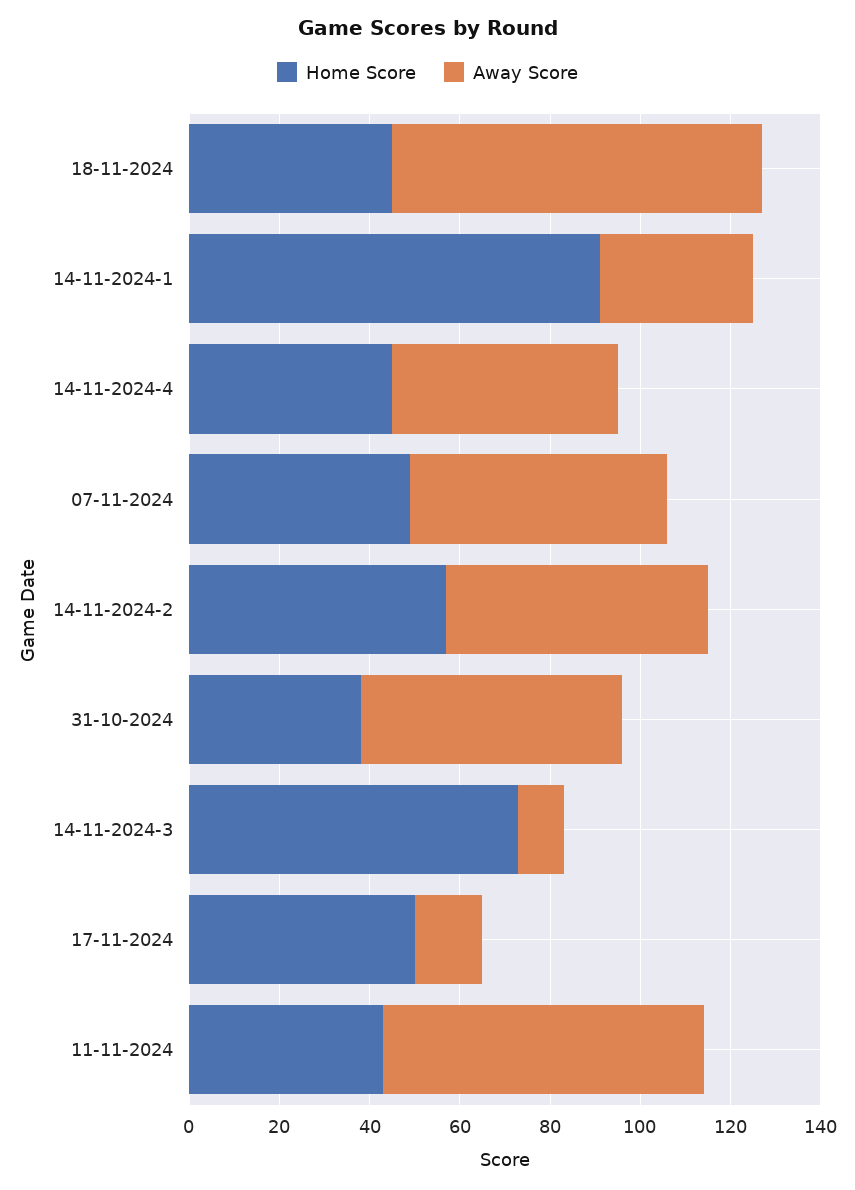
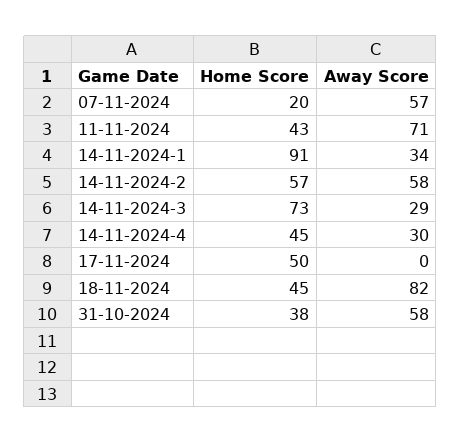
  {
    "Home Score": {
      "18-11-2024": 45,
      "14-11-2024-1": 91,
      "14-11-2024-4": 45,
-     "07-11-2024": 50,
+     "07-11-2024": 20,
      "14-11-2024-2": 57,
      "31-10-2024": 38,
      "14-11-2024-3": 73,
      "17-11-2024": 50,
      "11-11-2024": 43
    },
    "Away Score": {
      "18-11-2024": 82,
      "14-11-2024-1": 34,
-     "14-11-2024-4": 50,
+     "14-11-2024-4": 30,
      "07-11-2024": 57,
      "14-11-2024-2": 58,
      "31-10-2024": 58,
-     "14-11-2024-3": 10,
+     "14-11-2024-3": 29,
-     "17-11-2024": 15,
+     "17-11-2024": 0,
      "11-11-2024": 71
    }
  }

